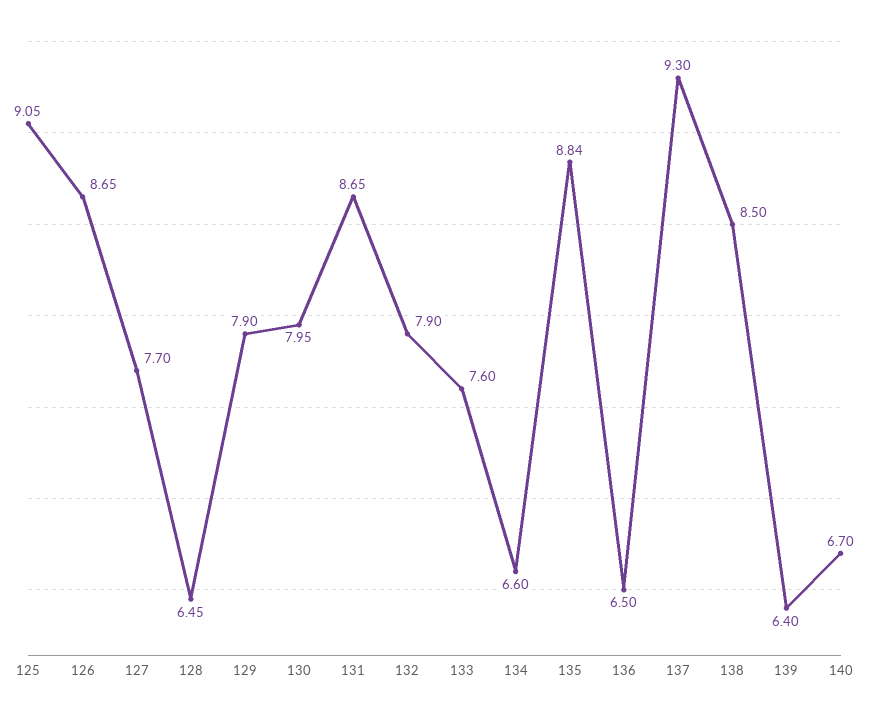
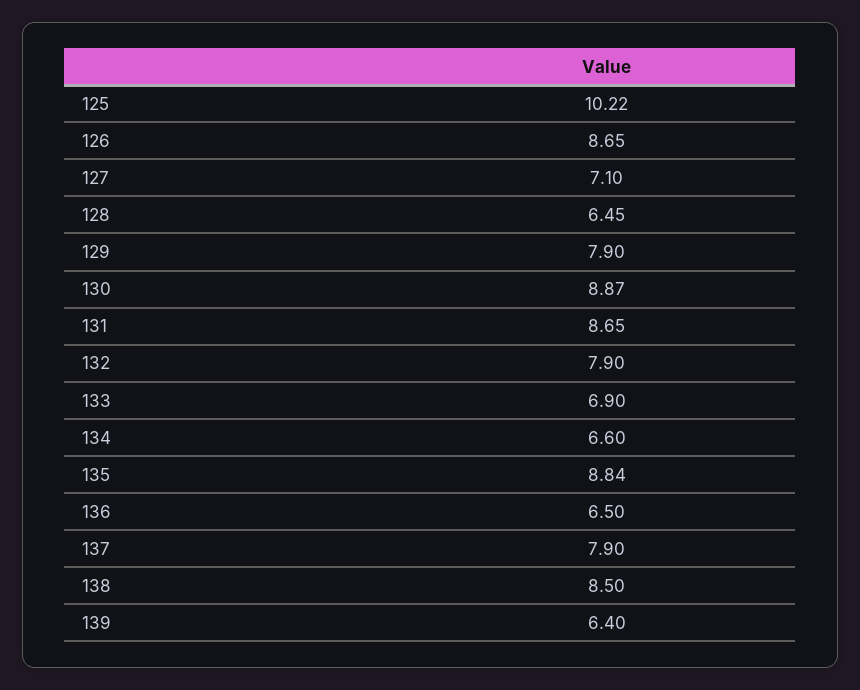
  {
-   "125": 9.05,
+   "125": 10.22,
    "126": 8.65,
-   "127": 7.7,
+   "127": 7.1,
    "128": 6.45,
    "129": 7.9,
-   "130": 7.95,
+   "130": 8.87,
    "131": 8.65,
    "132": 7.9,
-   "133": 7.6,
+   "133": 6.9,
    "134": 6.6,
    "135": 8.84,
    "136": 6.5,
-   "137": 9.3,
+   "137": 7.9,
    "138": 8.5,
-   "139": 6.4,
+   "139": 6.4
-   "140": 6.7
  }

